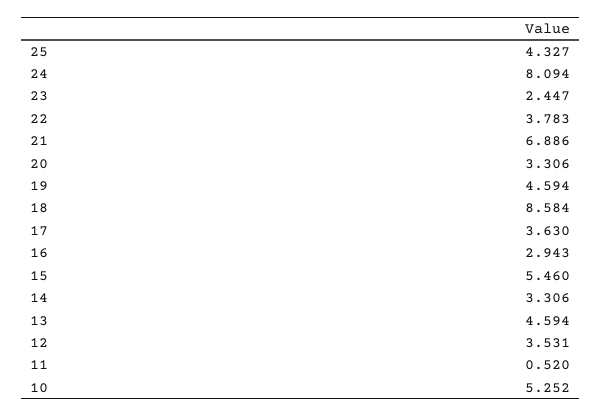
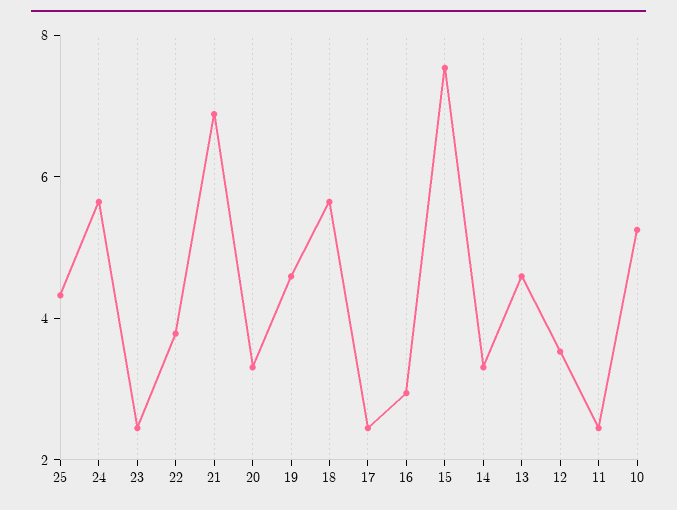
  {
    "25": 4.327,
-   "24": 8.094,
+   "24": 5.5,
    "23": 2.447,
    "22": 3.783,
    "21": 6.886,
    "20": 3.306,
    "19": 4.594,
-   "18": 8.584,
+   "18": 5.5,
-   "17": 3.63,
+   "17": 2.5,
    "16": 2.943,
-   "15": 5.46,
+   "15": 7.5,
    "14": 3.306,
    "13": 4.594,
    "12": 3.531,
-   "11": 0.52,
+   "11": 2.5,
    "10": 5.252
  }

